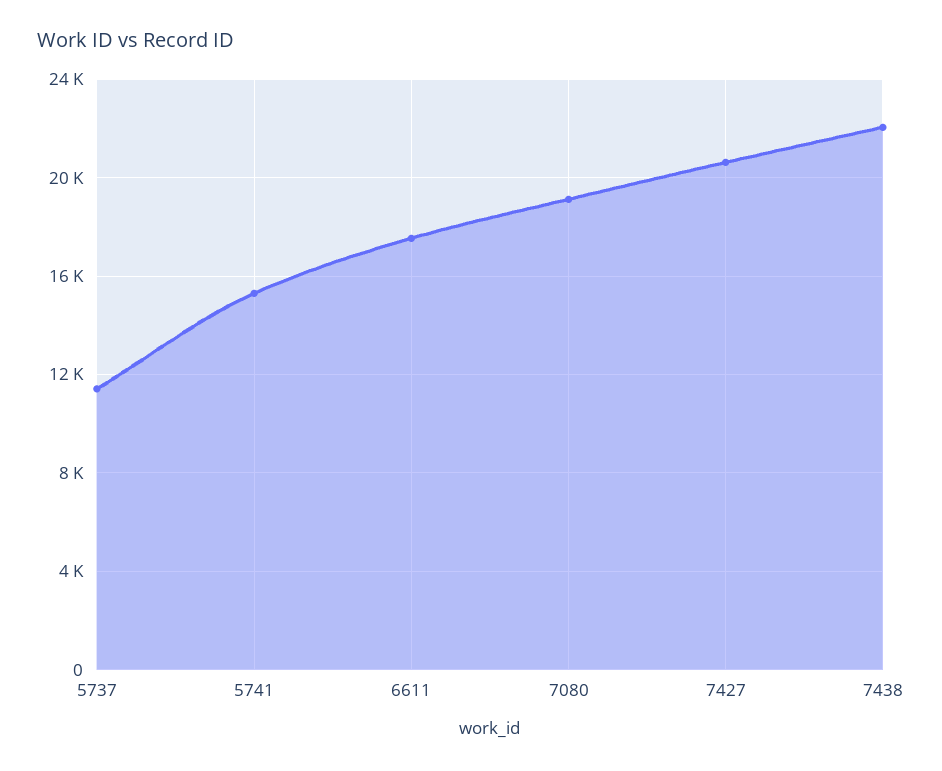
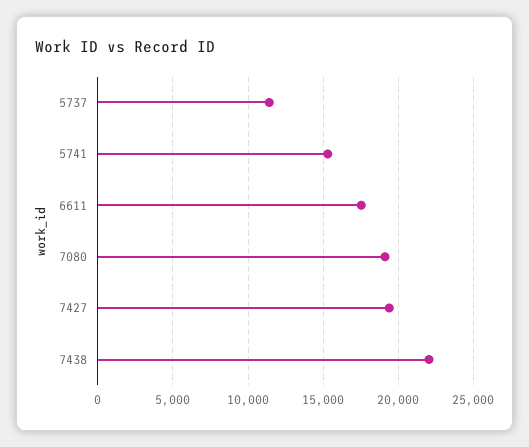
  {
    "5737": 11500,
    "5741": 15500,
    "6611": 17500,
    "7080": 19000,
-   "7427": 20500,
+   "7427": 19500,
    "7438": 22000
  }

